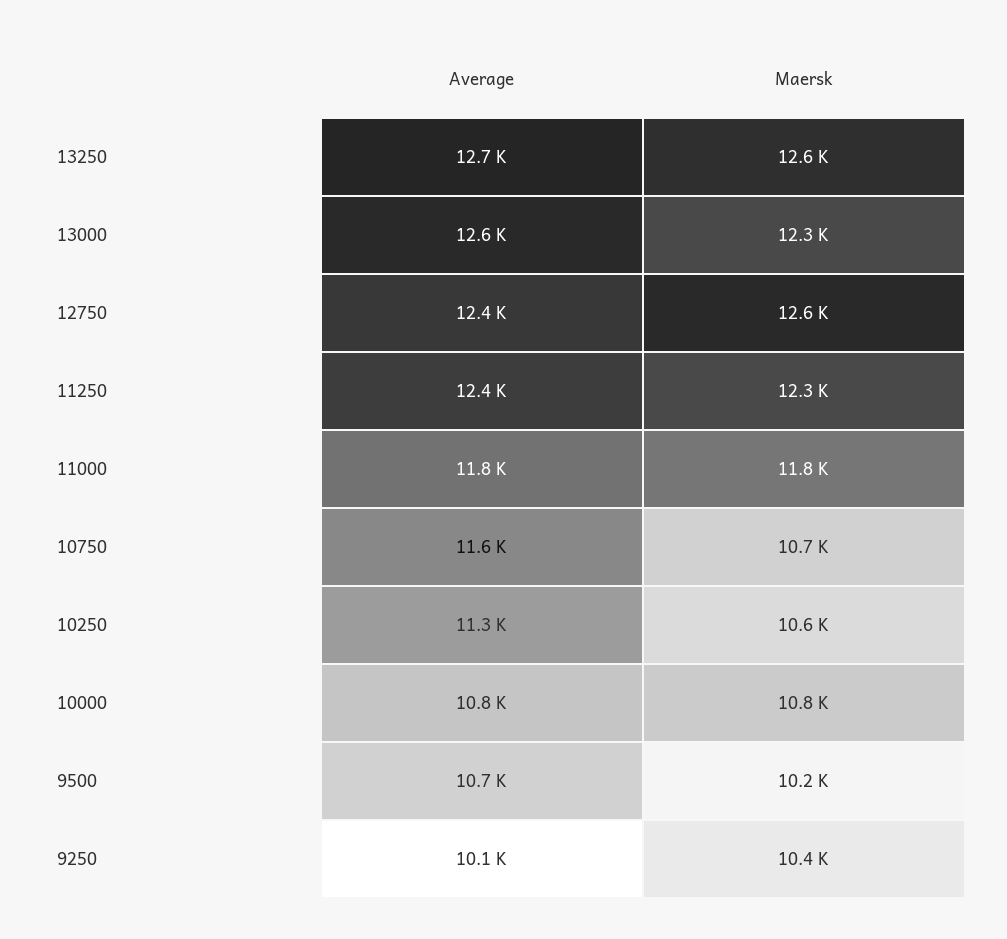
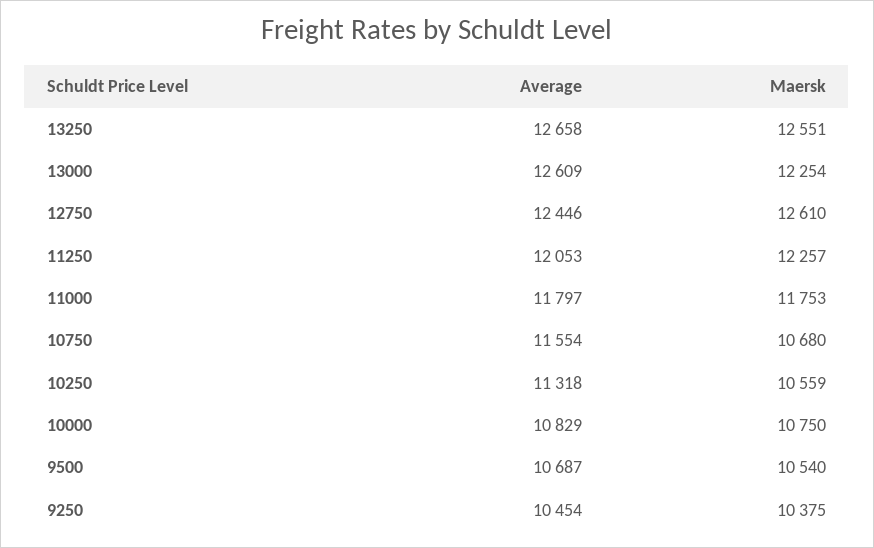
  {
    "Average": {
      "13250": 12658,
      "13000": 12609,
      "12750": 12446,
-     "11250": 12400,
+     "11250": 12053,
      "11000": 11797,
      "10750": 11554,
      "10250": 11318,
      "10000": 10829,
      "9500": 10687,
-     "9250": 10100
+     "9250": 10454
    },
    "Maersk": {
      "13250": 12551,
      "13000": 12254,
      "12750": 12610,
      "11250": 12257,
      "11000": 11753,
      "10750": 10680,
      "10250": 10559,
      "10000": 10750,
-     "9500": 10200,
+     "9500": 10540,
      "9250": 10375
    }
  }

